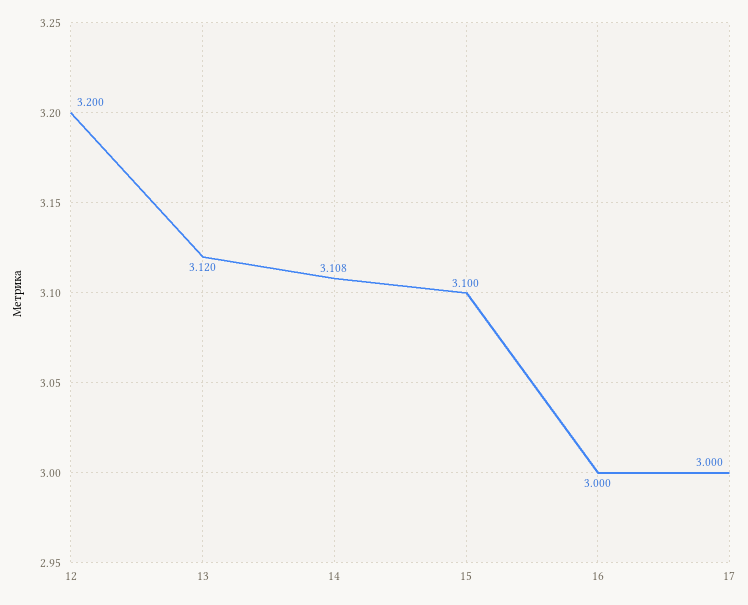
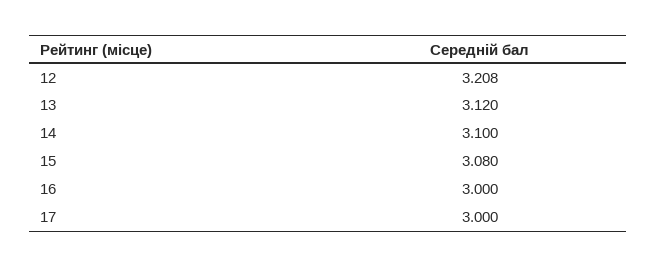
  {
-   "12": 3.2,
+   "12": 3.208,
    "13": 3.12,
-   "14": 3.108,
+   "14": 3.1,
-   "15": 3.1,
+   "15": 3.08,
    "16": 3,
    "17": 3
  }

